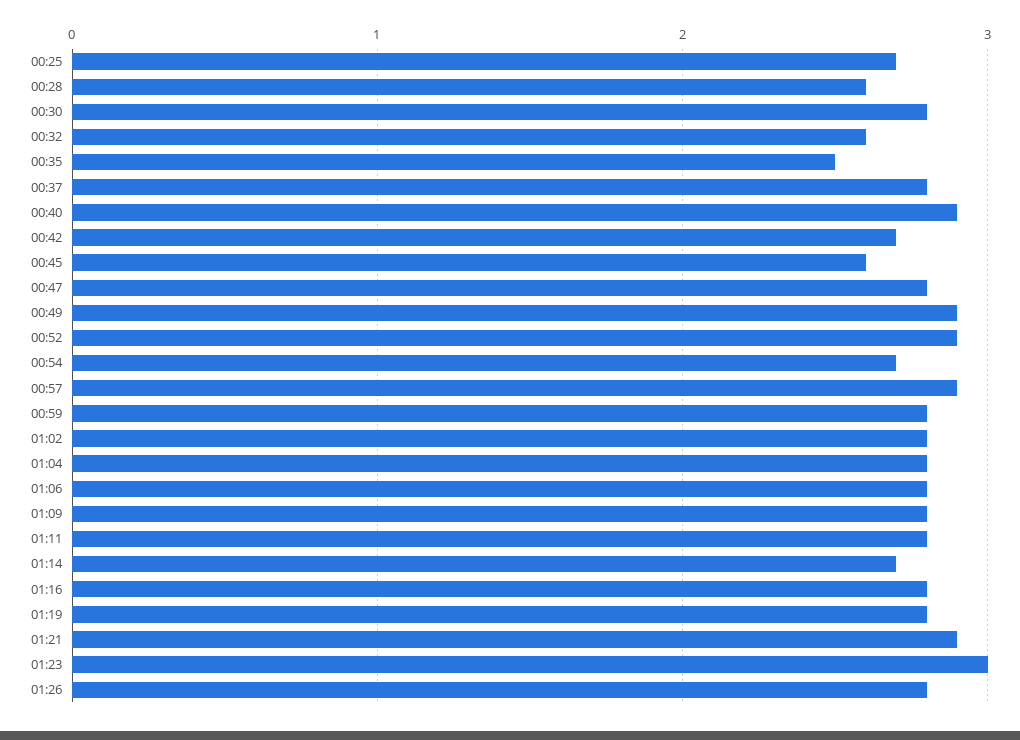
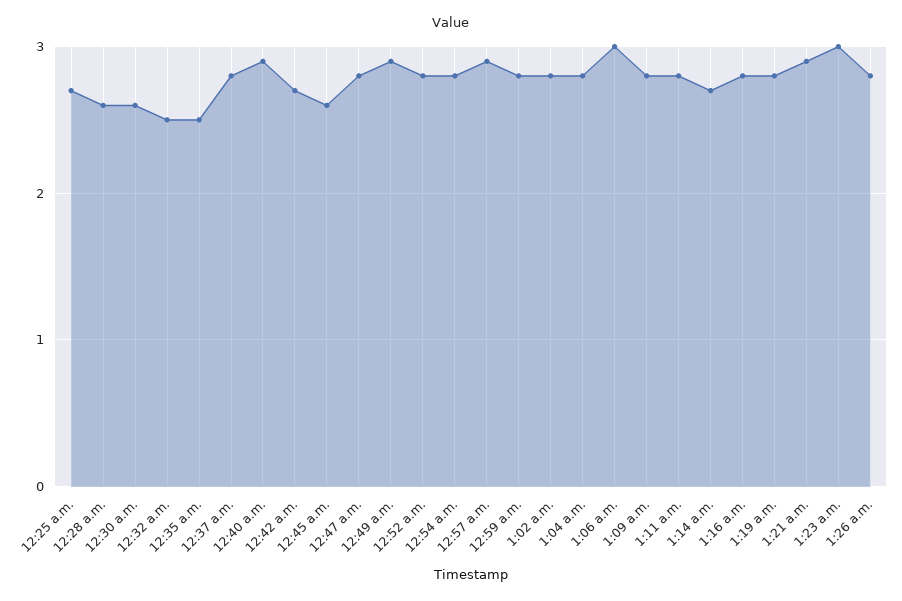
  {
    "00:25": 2.7,
    "00:28": 2.6,
-   "00:30": 2.8,
+   "00:30": 2.6,
-   "00:32": 2.6,
+   "00:32": 2.5,
    "00:35": 2.5,
    "00:37": 2.8,
    "00:40": 2.9,
    "00:42": 2.7,
    "00:45": 2.6,
    "00:47": 2.8,
    "00:49": 2.9,
-   "00:52": 2.9,
+   "00:52": 2.8,
-   "00:54": 2.7,
+   "00:54": 2.8,
    "00:57": 2.9,
    "00:59": 2.8,
    "01:02": 2.8,
    "01:04": 2.8,
-   "01:06": 2.8,
+   "01:06": 3,
    "01:09": 2.8,
    "01:11": 2.8,
    "01:14": 2.7,
    "01:16": 2.8,
    "01:19": 2.8,
    "01:21": 2.9,
    "01:23": 3,
    "01:26": 2.8
  }

